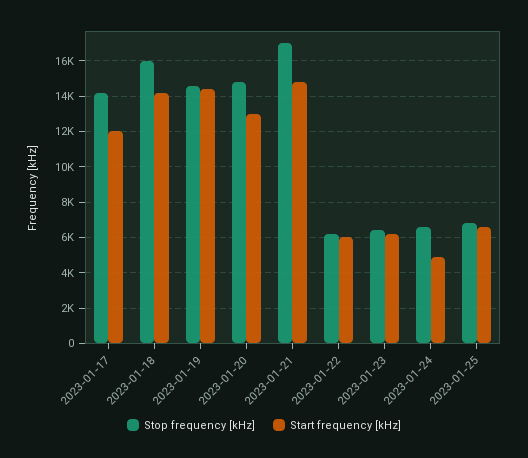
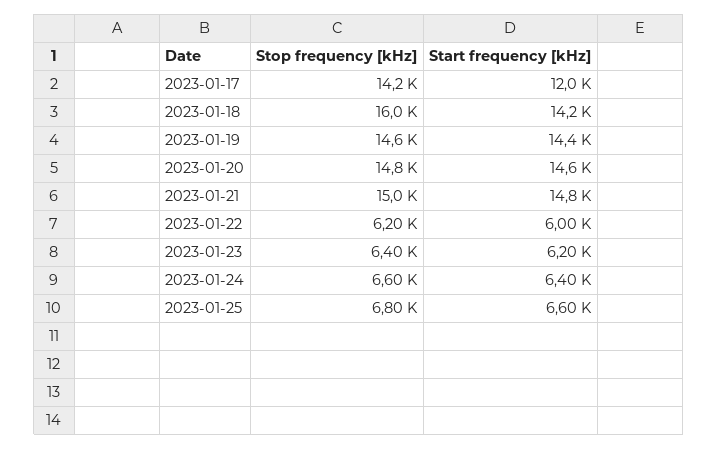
  {
    "Stop frequency [kHz]": {
      "2023-01-17": 14200,
      "2023-01-18": 16000,
      "2023-01-19": 14600,
      "2023-01-20": 14800,
-     "2023-01-21": 17000,
+     "2023-01-21": 15000,
      "2023-01-22": 6200,
      "2023-01-23": 6400,
      "2023-01-24": 6600,
      "2023-01-25": 6800
    },
    "Start frequency [kHz]": {
      "2023-01-17": 12000,
      "2023-01-18": 14200,
      "2023-01-19": 14400,
-     "2023-01-20": 13000,
+     "2023-01-20": 14600,
      "2023-01-21": 14800,
      "2023-01-22": 6000,
      "2023-01-23": 6200,
-     "2023-01-24": 5000,
+     "2023-01-24": 6400,
      "2023-01-25": 6600
    }
  }

